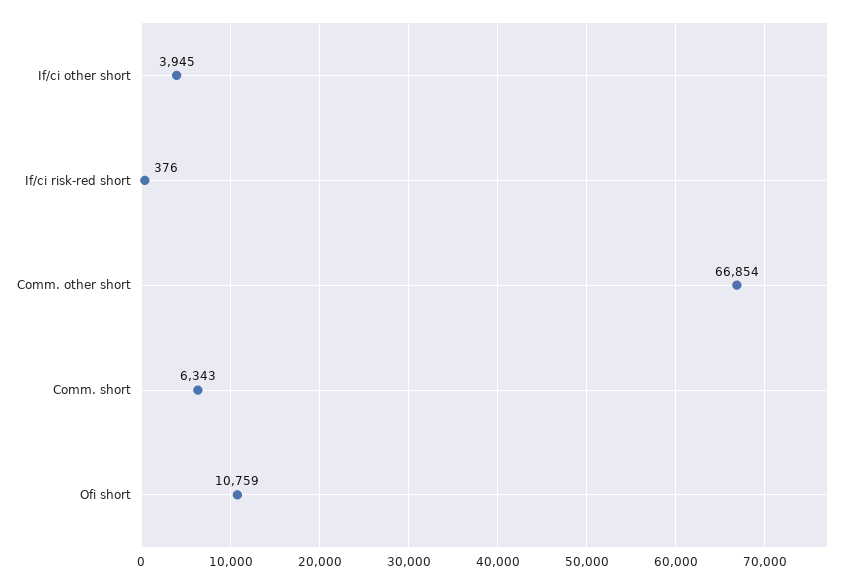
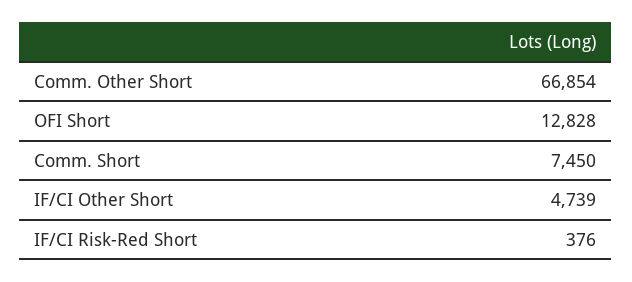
  {
-   "If/ci other short": 3945,
+   "If/ci other short": 4739,
    "If/ci risk-red short": 376,
    "Comm. other short": 66854,
-   "Comm. short": 6343,
+   "Comm. short": 7450,
-   "Ofi short": 10759
+   "Ofi short": 12828
  }

